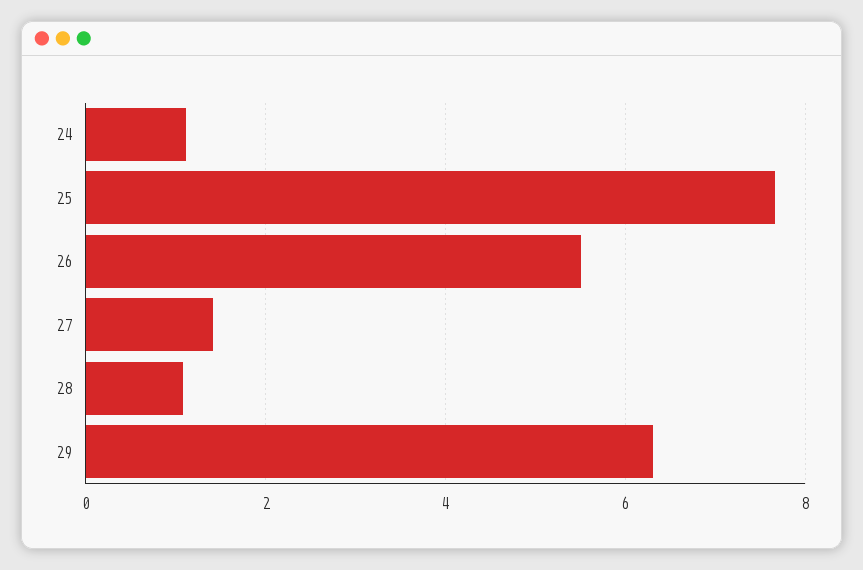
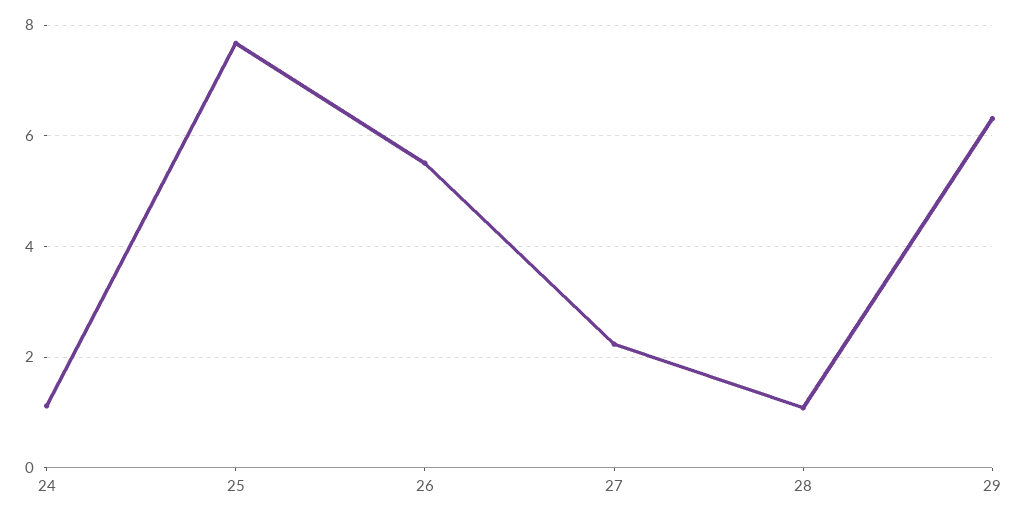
  {
    "24": 1.2,
    "25": 7.6,
    "26": 5.6,
-   "27": 1.4,
+   "27": 2.2,
    "28": 1,
    "29": 6.4
  }

